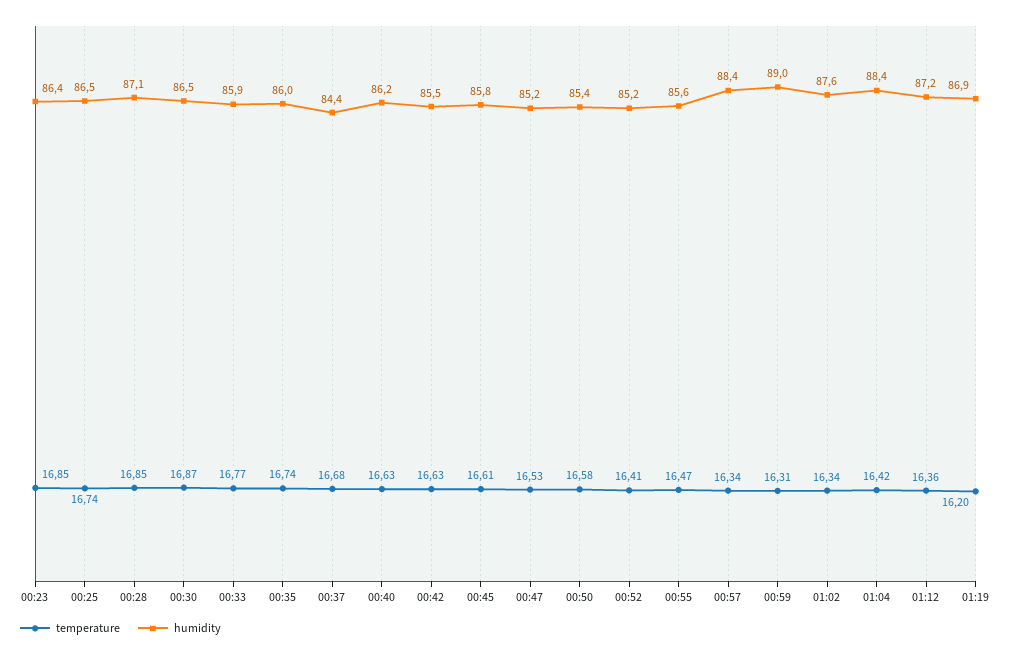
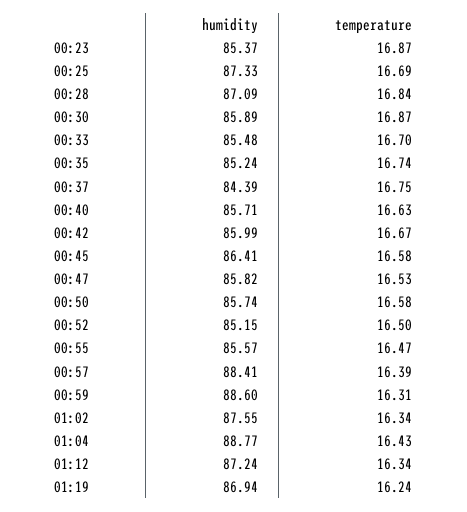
  {
    "temperature": {
-     "00:23": 16.85,
+     "00:23": 16.87,
-     "00:25": 16.74,
+     "00:25": 16.69,
-     "00:28": 16.85,
+     "00:28": 16.84,
      "00:30": 16.87,
-     "00:33": 16.77,
+     "00:33": 16.7,
      "00:35": 16.74,
-     "00:37": 16.68,
+     "00:37": 16.75,
      "00:40": 16.63,
-     "00:42": 16.63,
+     "00:42": 16.67,
-     "00:45": 16.61,
+     "00:45": 16.58,
      "00:47": 16.53,
      "00:50": 16.58,
-     "00:52": 16.41,
+     "00:52": 16.5,
      "00:55": 16.47,
-     "00:57": 16.34,
+     "00:57": 16.39,
      "00:59": 16.31,
      "01:02": 16.34,
-     "01:04": 16.42,
+     "01:04": 16.43,
-     "01:12": 16.36,
+     "01:12": 16.34,
-     "01:19": 16.2
+     "01:19": 16.24
    },
    "humidity": {
-     "00:23": 86.4,
+     "00:23": 85.37,
-     "00:25": 86.5,
+     "00:25": 87.33,
      "00:28": 87.09,
-     "00:30": 86.5,
+     "00:30": 85.89,
-     "00:33": 85.9,
+     "00:33": 85.48,
-     "00:35": 86,
+     "00:35": 85.24,
      "00:37": 84.39,
-     "00:40": 86.2,
+     "00:40": 85.71,
-     "00:42": 85.5,
+     "00:42": 85.99,
-     "00:45": 85.8,
+     "00:45": 86.41,
-     "00:47": 85.2,
+     "00:47": 85.82,
-     "00:50": 85.4,
+     "00:50": 85.74,
      "00:52": 85.15,
      "00:55": 85.57,
      "00:57": 88.41,
-     "00:59": 89,
+     "00:59": 88.6,
      "01:02": 87.55,
-     "01:04": 88.4,
+     "01:04": 88.77,
      "01:12": 87.24,
      "01:19": 86.94
    }
  }

